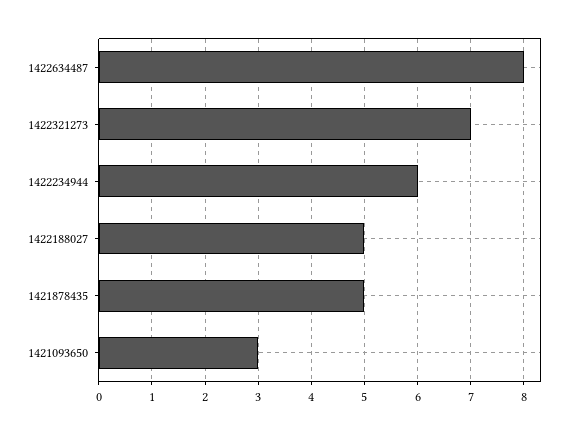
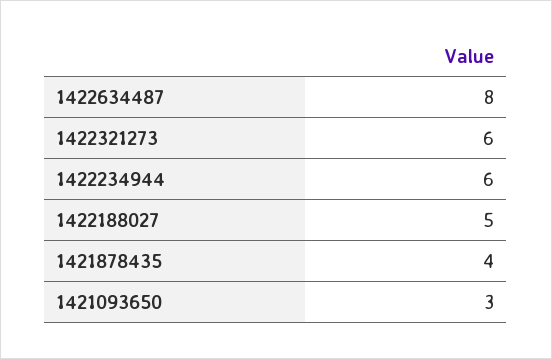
  {
    "1422634487": 8,
-   "1422321273": 7,
+   "1422321273": 6,
    "1422234944": 6,
    "1422188027": 5,
-   "1421878435": 5,
+   "1421878435": 4,
    "1421093650": 3
  }

